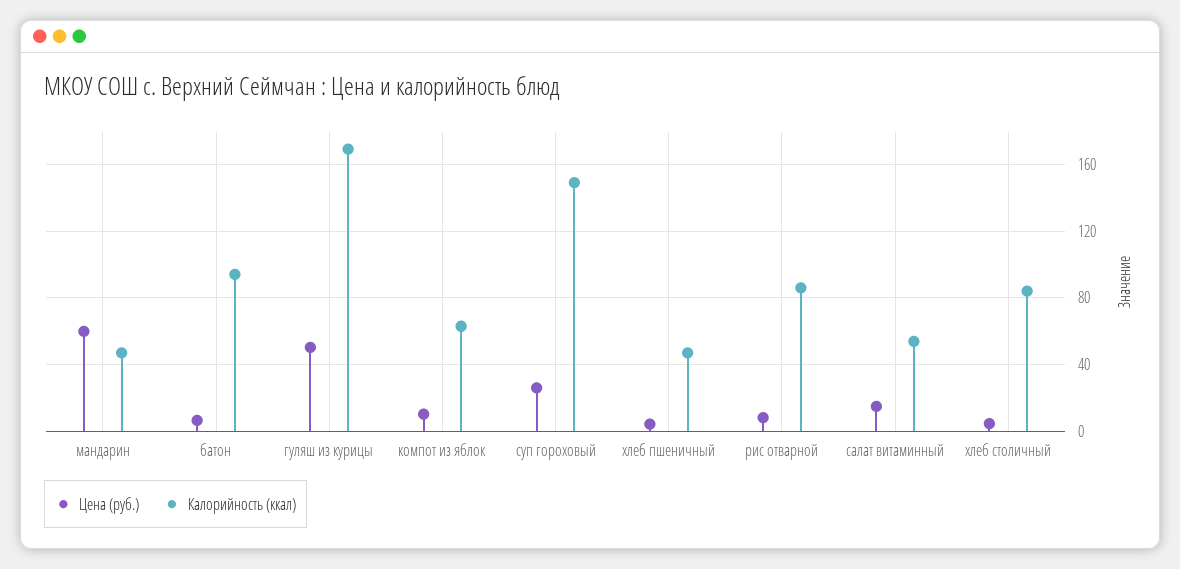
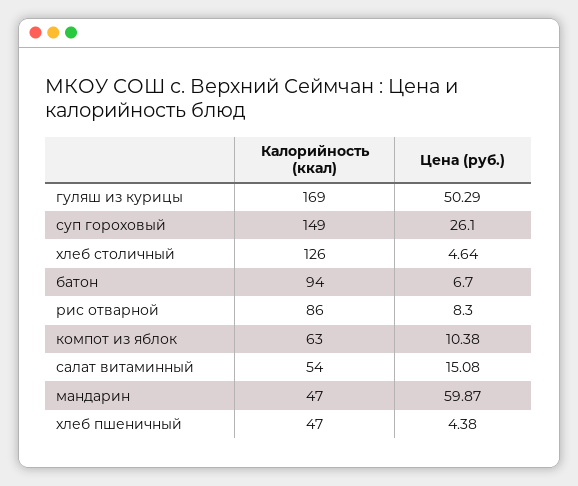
  {
    "Цена (руб.)": {
      "мандарин": 59.87,
      "батон": 6.7,
      "гуляш из курицы": 50.29,
      "компот из яблок": 10.38,
      "суп гороховый": 26.1,
      "хлеб пшеничный": 4.38,
      "рис отварной": 8.3,
      "салат витаминный": 15.08,
      "хлеб столичный": 4.64
    },
    "Калорийность (ккал)": {
      "мандарин": 47,
      "батон": 94,
      "гуляш из курицы": 169,
      "компот из яблок": 63,
      "суп гороховый": 149,
      "хлеб пшеничный": 47,
      "рис отварной": 86,
      "салат витаминный": 54,
-     "хлеб столичный": 85
+     "хлеб столичный": 126
    }
  }

